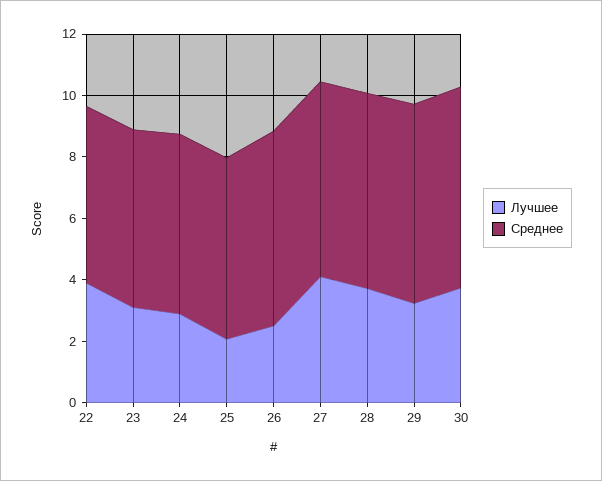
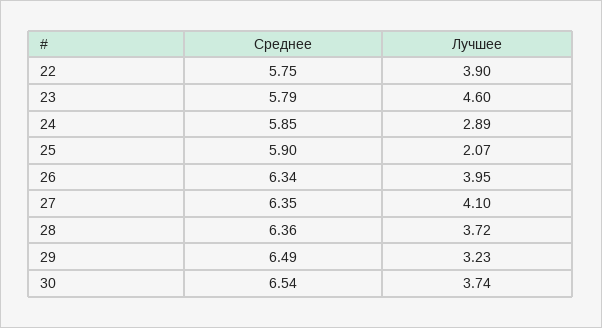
  {
    "Лучшее": {
      "22": 3.9,
-     "23": 3,
+     "23": 4.6,
      "24": 2.89,
      "25": 2.07,
-     "26": 2.5,
+     "26": 3.95,
      "27": 4.1,
      "28": 3.72,
      "29": 3.23,
      "30": 3.74
    },
    "Среднее": {
      "22": 5.75,
      "23": 5.79,
      "24": 5.85,
      "25": 5.9,
      "26": 6.34,
      "27": 6.35,
      "28": 6.36,
      "29": 6.49,
      "30": 6.54
    }
  }

